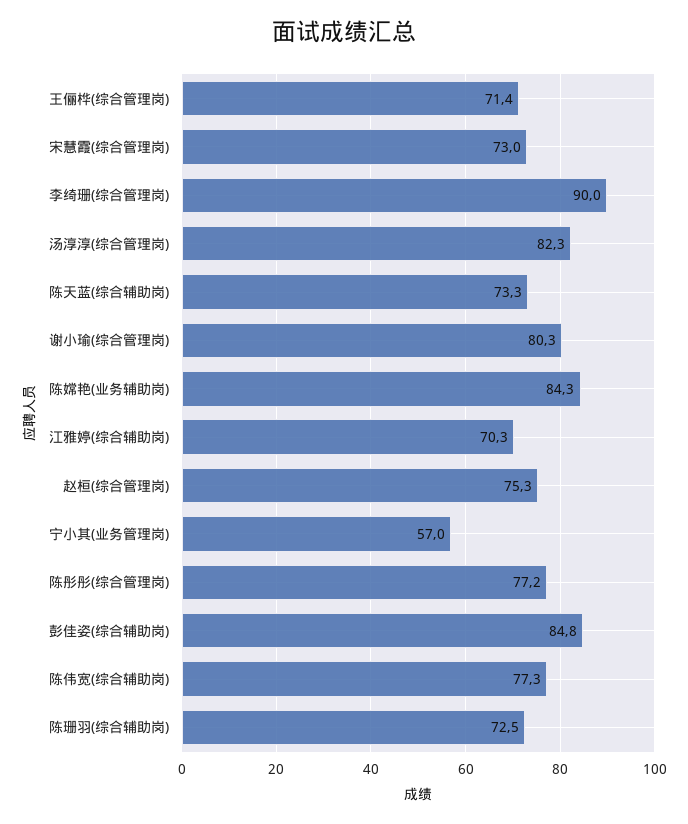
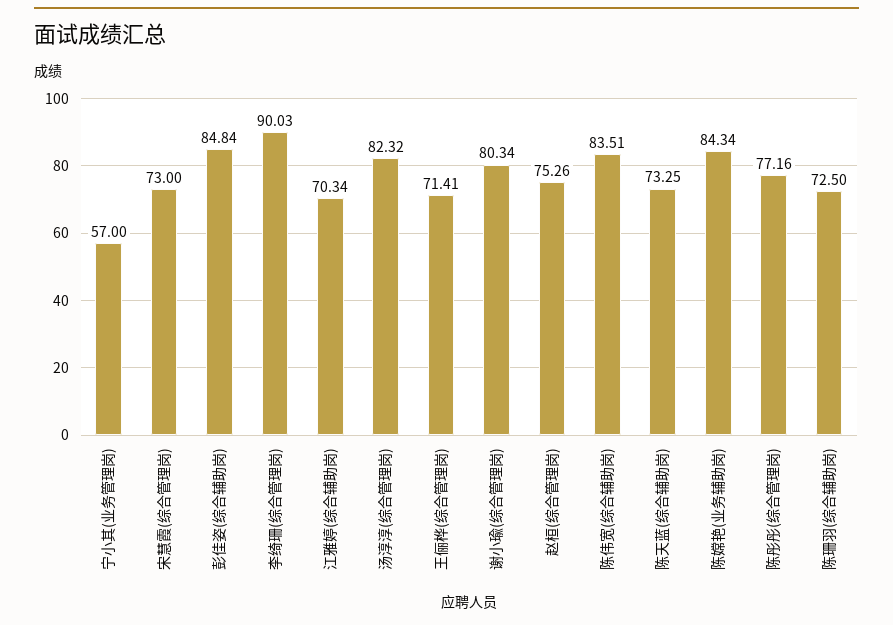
  {
    "王俪桦(综合管理岗)": 71.41,
    "宋慧霞(综合管理岗)": 73,
    "李绮珊(综合管理岗)": 90.03,
    "汤淳淳(综合管理岗)": 82.32,
    "陈天蓝(综合辅助岗)": 73.25,
    "谢小瑜(综合管理岗)": 80.34,
    "陈嫦艳(业务辅助岗)": 84.34,
    "江雅婷(综合辅助岗)": 70.34,
    "赵桓(综合管理岗)": 75.26,
    "宁小其(业务管理岗)": 57,
    "陈彤彤(综合管理岗)": 77.16,
    "彭佳姿(综合辅助岗)": 84.84,
-   "陈伟宽(综合辅助岗)": 77.3,
+   "陈伟宽(综合辅助岗)": 83.51,
    "陈珊羽(综合辅助岗)": 72.5
  }

